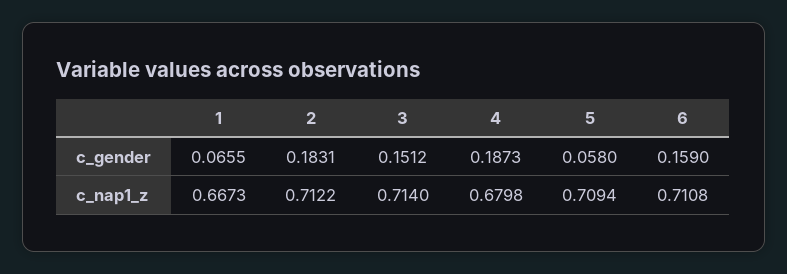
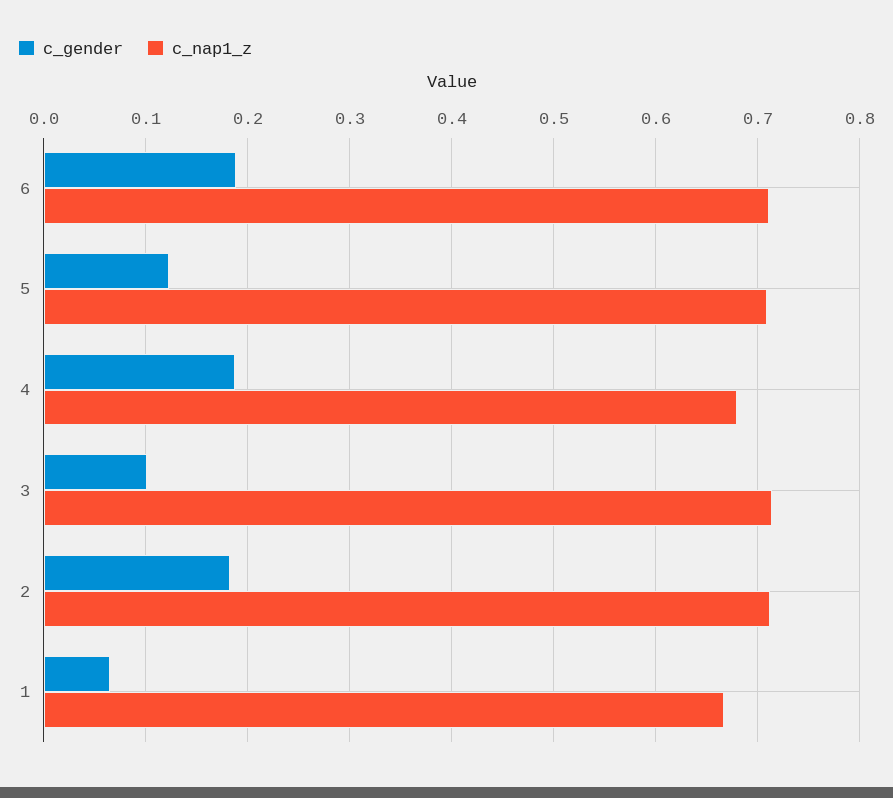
  {
    "c_gender": {
      "1": 0.0655,
      "2": 0.1831,
-     "3": 0.1512,
+     "3": 0.1,
      "4": 0.1873,
-     "5": 0.058,
+     "5": 0.12,
-     "6": 0.159
+     "6": 0.19
    },
    "c_nap1_z": {
      "1": 0.6673,
      "2": 0.7122,
      "3": 0.714,
      "4": 0.6798,
      "5": 0.7094,
      "6": 0.7108
    }
  }

